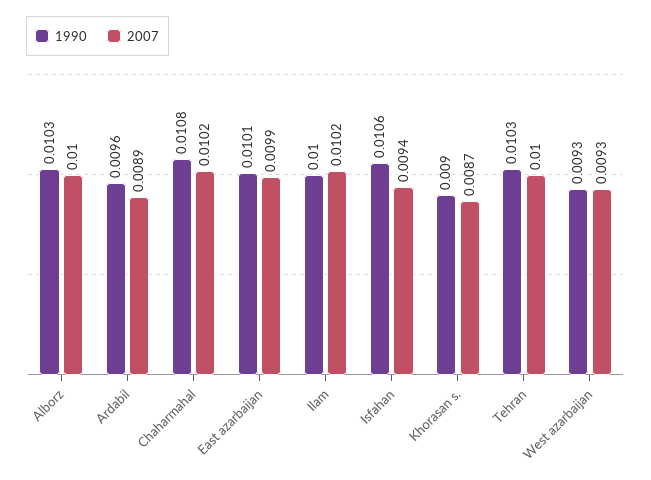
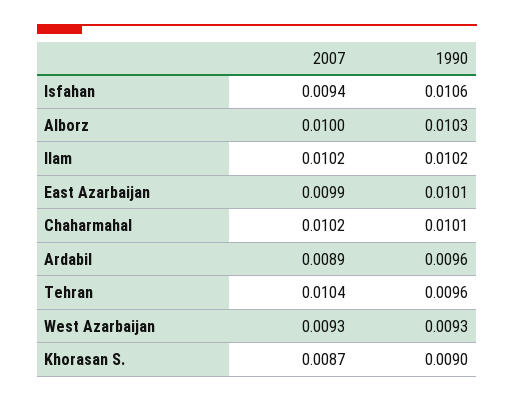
  {
    "1990": {
      "Alborz": 0.0103,
      "Ardabil": 0.0096,
-     "Chaharmahal": 0.0108,
+     "Chaharmahal": 0.0101,
      "East azarbaijan": 0.0101,
-     "Ilam": 0.01,
+     "Ilam": 0.0102,
      "Isfahan": 0.0106,
      "Khorasan s.": 0.009,
-     "Tehran": 0.0103,
+     "Tehran": 0.0096,
      "West azarbaijan": 0.0093
    },
    "2007": {
      "Alborz": 0.01,
      "Ardabil": 0.0089,
      "Chaharmahal": 0.0102,
      "East azarbaijan": 0.0099,
      "Ilam": 0.0102,
      "Isfahan": 0.0094,
      "Khorasan s.": 0.0087,
-     "Tehran": 0.01,
+     "Tehran": 0.0104,
      "West azarbaijan": 0.0093
    }
  }

